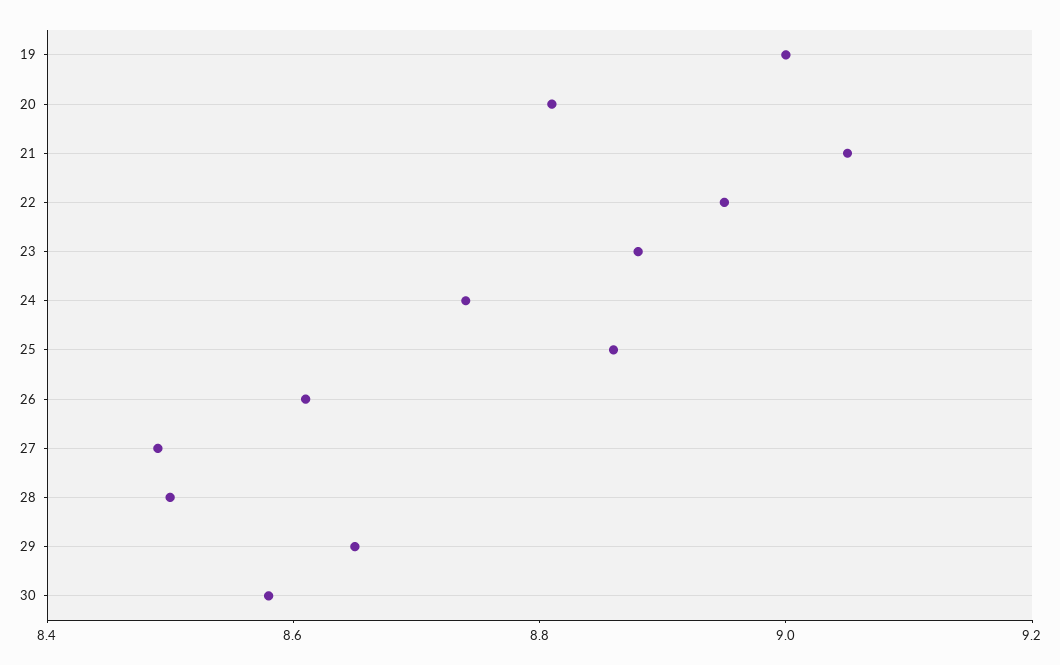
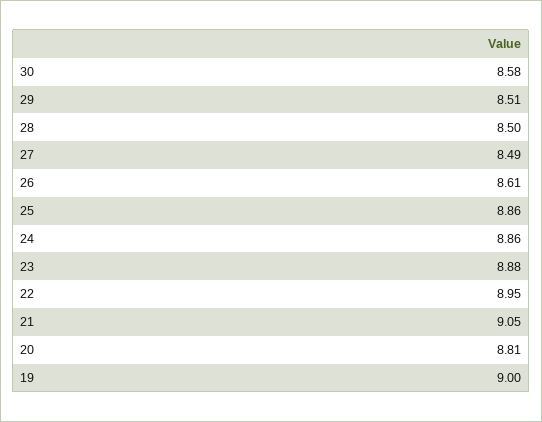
  {
    "19": 9,
    "20": 8.81,
    "21": 9.05,
    "22": 8.95,
    "23": 8.88,
-   "24": 8.75,
+   "24": 8.86,
    "25": 8.86,
    "26": 8.61,
    "27": 8.49,
    "28": 8.5,
-   "29": 8.65,
+   "29": 8.51,
    "30": 8.58
  }

